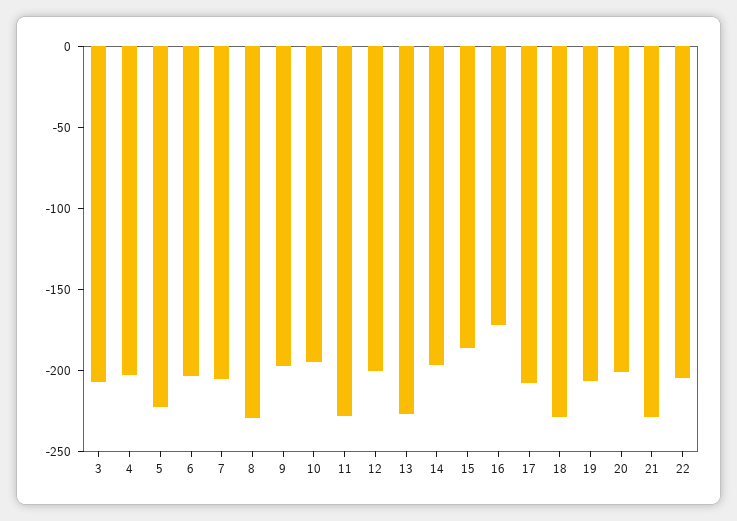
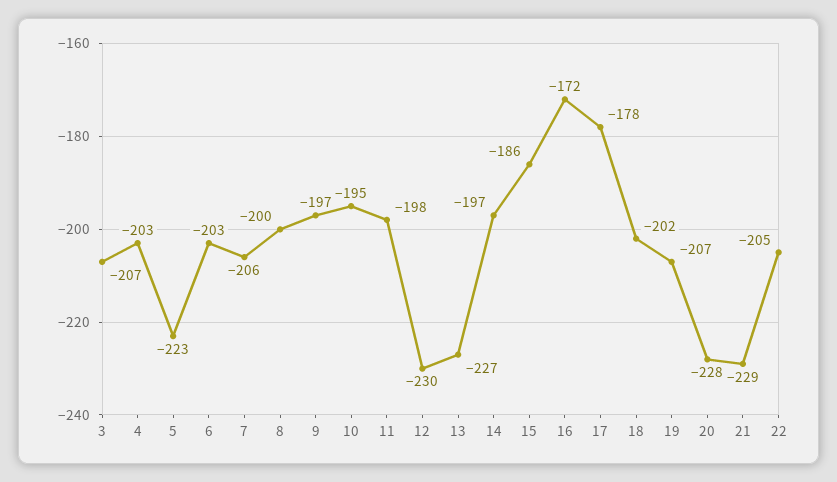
  {
    "3": -207,
    "4": -203,
    "5": -223,
    "6": -203,
    "7": -206,
-   "8": -230,
+   "8": -200,
    "9": -197,
    "10": -195,
-   "11": -230,
+   "11": -198,
-   "12": -200,
+   "12": -230,
    "13": -227,
    "14": -197,
    "15": -186,
    "16": -172,
-   "17": -210,
+   "17": -178,
-   "18": -230,
+   "18": -202,
    "19": -207,
-   "20": -200,
+   "20": -228,
    "21": -229,
    "22": -205
  }

